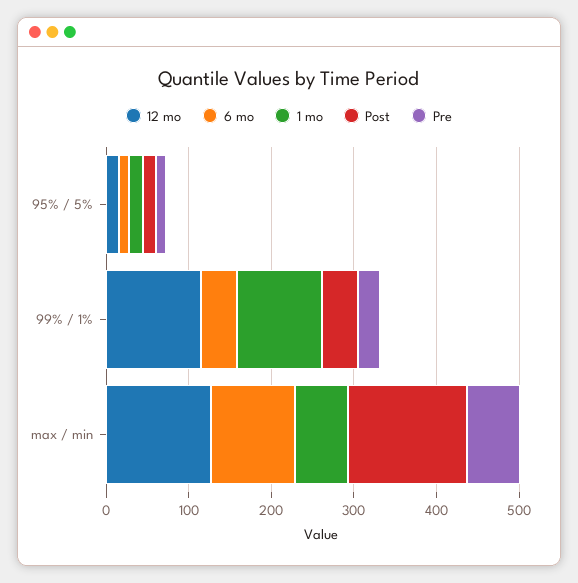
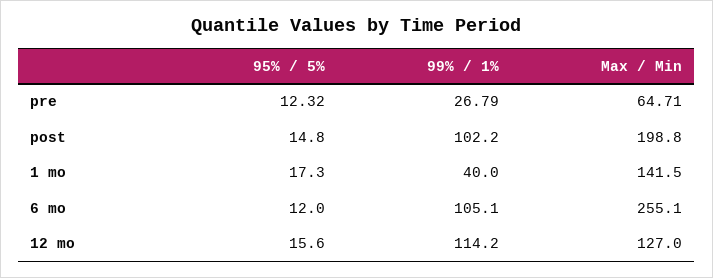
  {
    "12 mo": {
      "95% / 5%": 15.6,
      "99% / 1%": 114.2,
      "max / min": 127
    },
    "6 mo": {
      "95% / 5%": 12,
-     "99% / 1%": 40,
+     "99% / 1%": 105.1,
-     "max / min": 100
+     "max / min": 255.1
    },
    "1 mo": {
      "95% / 5%": 17.3,
-     "99% / 1%": 100,
+     "99% / 1%": 40,
-     "max / min": 60
+     "max / min": 141.5
    },
    "Post": {
      "95% / 5%": 14.8,
-     "99% / 1%": 40,
+     "99% / 1%": 102.2,
-     "max / min": 140
+     "max / min": 198.8
    },
    "Pre": {
      "95% / 5%": 12.32,
      "99% / 1%": 26.79,
      "max / min": 64.71
    }
  }

